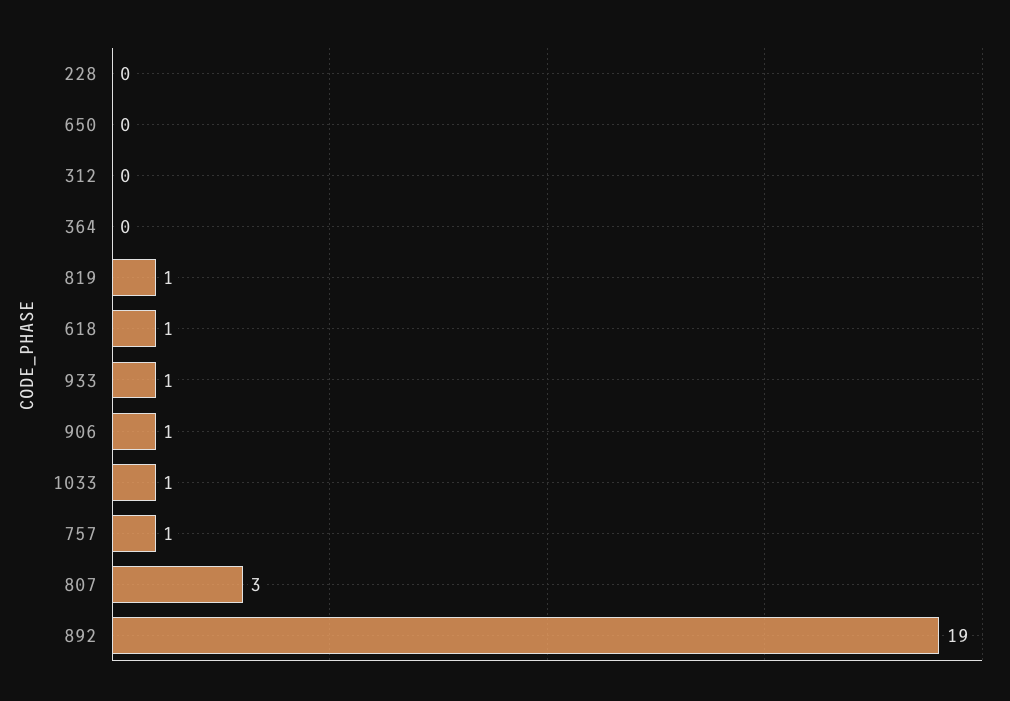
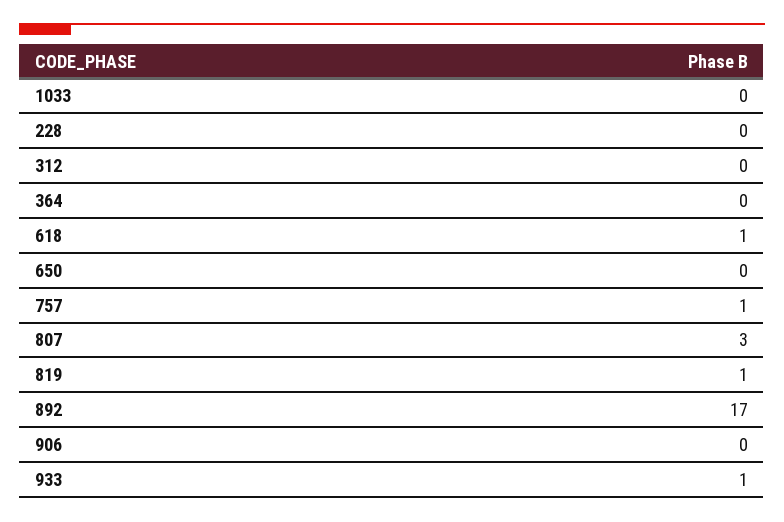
  {
    "228": 0,
    "650": 0,
    "312": 0,
    "364": 0,
    "819": 1,
    "618": 1,
    "933": 1,
-   "906": 1,
+   "906": 0,
-   "1033": 1,
+   "1033": 0,
    "757": 1,
    "807": 3,
-   "892": 19
+   "892": 17
  }

